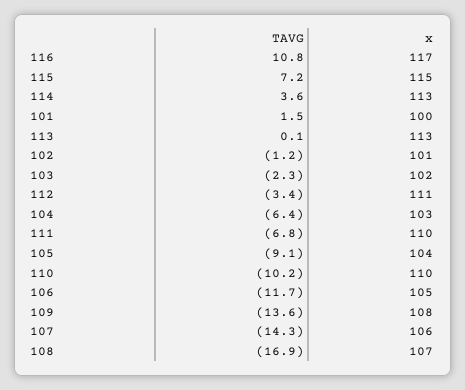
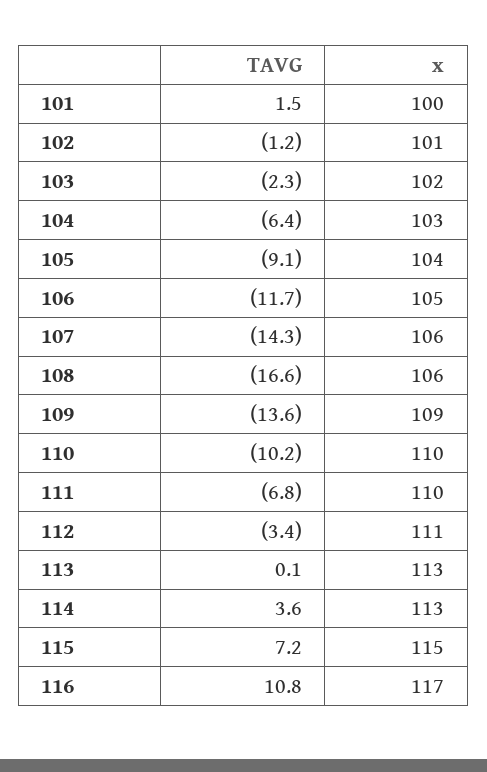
  {
    "TAVG": {
      "116": 10.8,
      "115": 7.2,
      "114": 3.6,
      "101": 1.5,
      "113": 0.1,
      "102": -1.2,
      "103": -2.3,
      "112": -3.4,
      "104": -6.4,
      "111": -6.8,
      "105": -9.1,
      "110": -10.2,
      "106": -11.7,
      "109": -13.6,
      "107": -14.3,
-     "108": -16.9
+     "108": -16.6
    },
    "x": {
      "116": 117,
      "115": 115,
      "114": 113,
      "101": 100,
      "113": 113,
      "102": 101,
      "103": 102,
      "112": 111,
      "104": 103,
      "111": 110,
      "105": 104,
      "110": 110,
      "106": 105,
-     "109": 108,
+     "109": 109,
      "107": 106,
-     "108": 107
+     "108": 106
    }
  }

